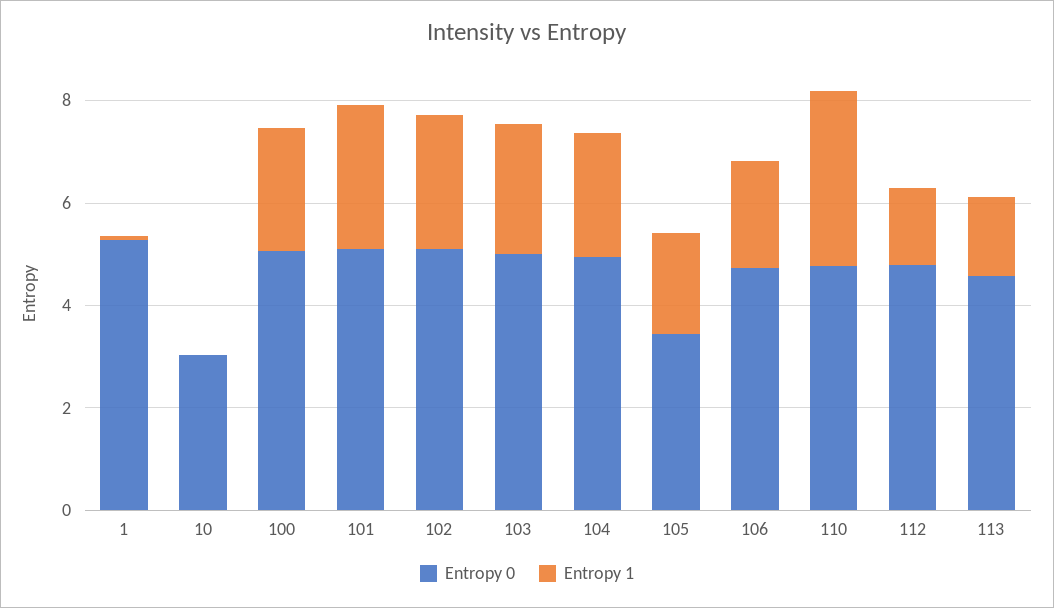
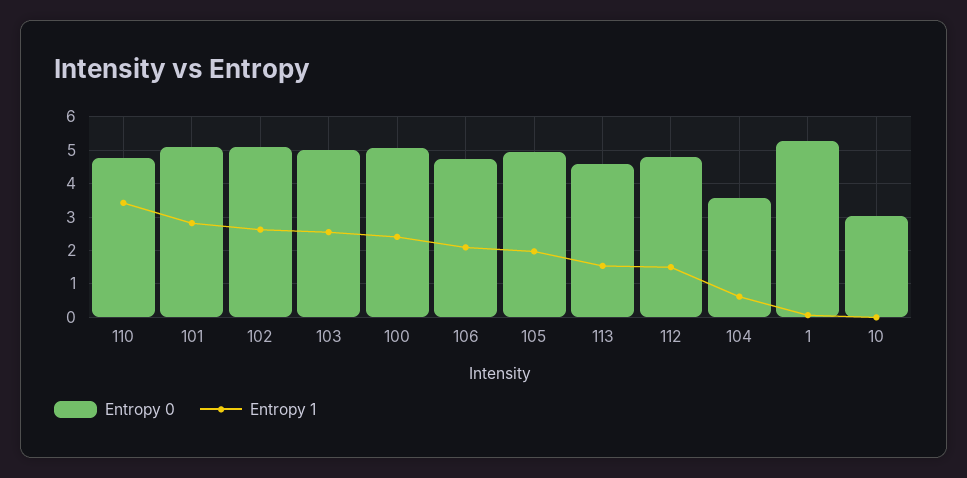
  {
    "Entropy 0": {
      "1": 5.2,
      "10": 3,
      "100": 5,
      "101": 5,
      "102": 5.2,
      "103": 5,
-     "104": 5,
+     "104": 3.6,
-     "105": 3.5,
+     "105": 5,
      "106": 4.8,
      "110": 4.8,
      "112": 4.8,
      "113": 4.6
    },
    "Entropy 1": {
      "1": 0,
      "10": 0,
      "100": 2.4,
      "101": 2.8,
      "102": 2.6,
      "103": 2.6,
-     "104": 2.5,
+     "104": 0.6,
      "105": 2,
      "106": 2,
      "110": 3.4,
      "112": 1.4,
      "113": 1.6
    }
  }

